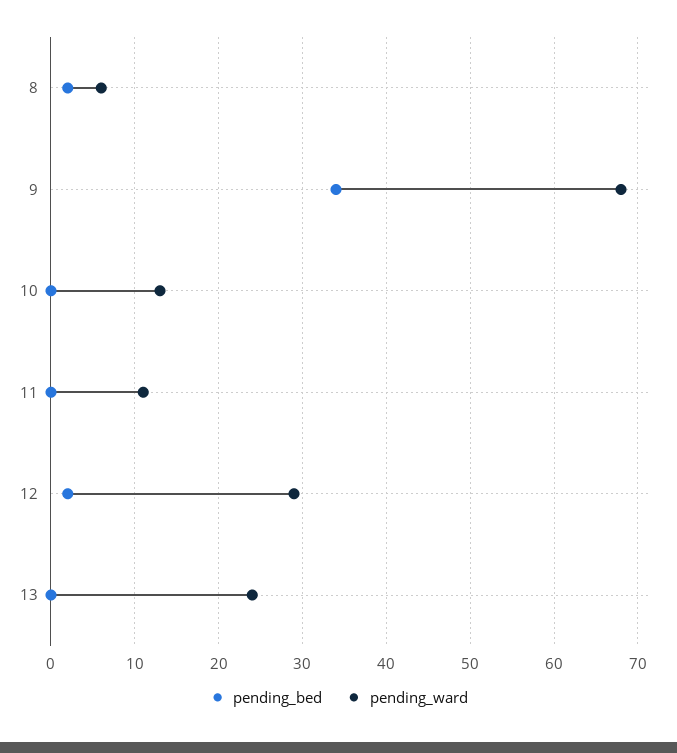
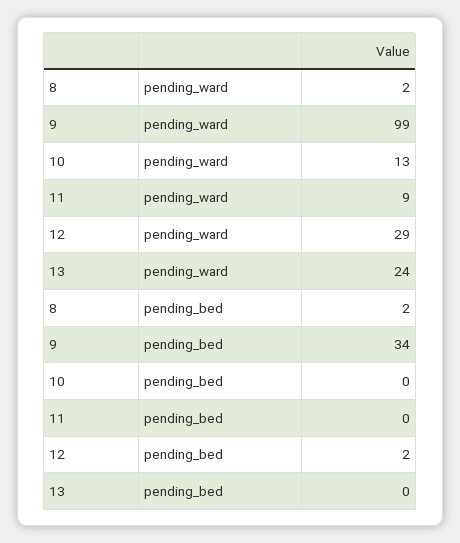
  {
    "pending_bed": {
      "8": 2,
      "9": 34,
      "10": 0,
      "11": 0,
      "12": 2,
      "13": 0
    },
    "pending_ward": {
-     "8": 6,
+     "8": 2,
-     "9": 68,
+     "9": 99,
      "10": 13,
-     "11": 11,
+     "11": 9,
      "12": 29,
      "13": 24
    }
  }

